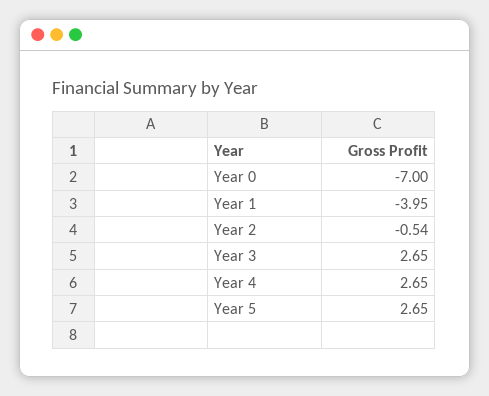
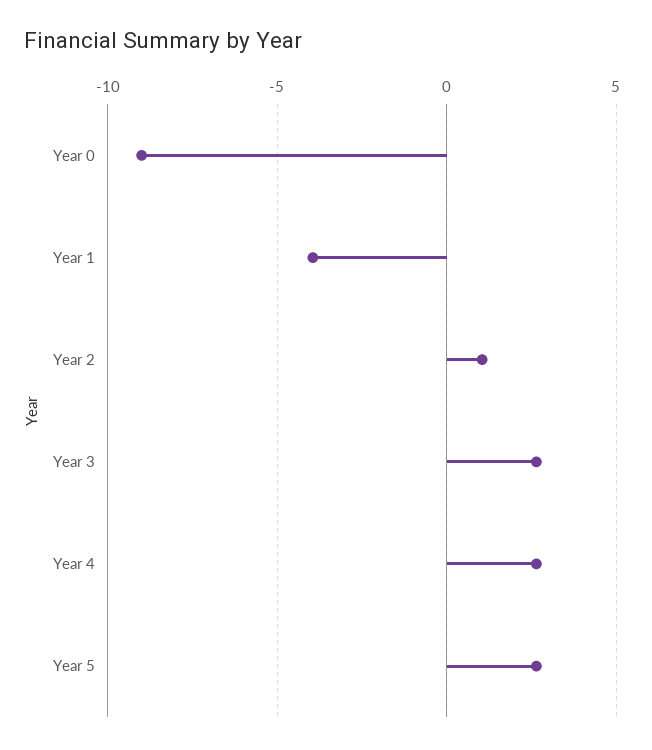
  {
-   "Year 0": -7,
+   "Year 0": -9,
    "Year 1": -3.95,
-   "Year 2": -0.54,
+   "Year 2": 1,
    "Year 3": 2.65,
    "Year 4": 2.65,
    "Year 5": 2.65
  }

